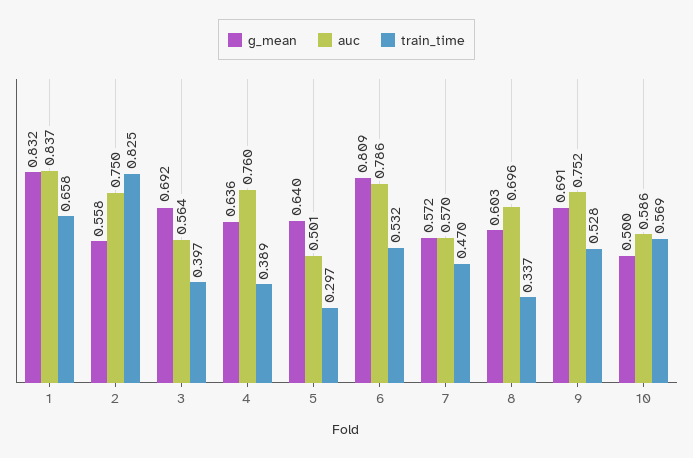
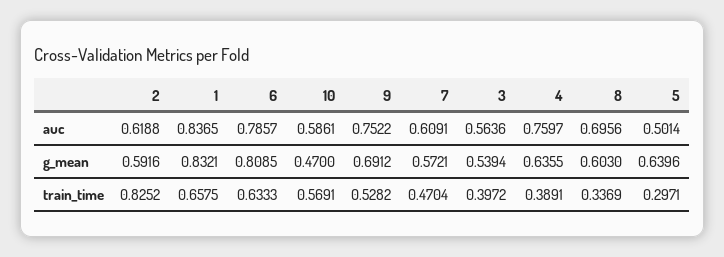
  {
    "g_mean": {
      "1": 0.8321,
-     "2": 0.558,
+     "2": 0.5916,
-     "3": 0.692,
+     "3": 0.5394,
      "4": 0.6355,
      "5": 0.6396,
      "6": 0.8085,
      "7": 0.5721,
      "8": 0.603,
      "9": 0.6912,
-     "10": 0.5
+     "10": 0.47
    },
    "auc": {
      "1": 0.8365,
-     "2": 0.75,
+     "2": 0.6188,
      "3": 0.5636,
      "4": 0.7597,
      "5": 0.5014,
      "6": 0.7857,
-     "7": 0.57,
+     "7": 0.6091,
      "8": 0.6956,
      "9": 0.7522,
      "10": 0.5861
    },
    "train_time": {
      "1": 0.6575,
      "2": 0.8252,
      "3": 0.3972,
      "4": 0.3891,
      "5": 0.2971,
-     "6": 0.532,
+     "6": 0.6333,
      "7": 0.4704,
      "8": 0.3369,
      "9": 0.5282,
      "10": 0.5691
    }
  }

